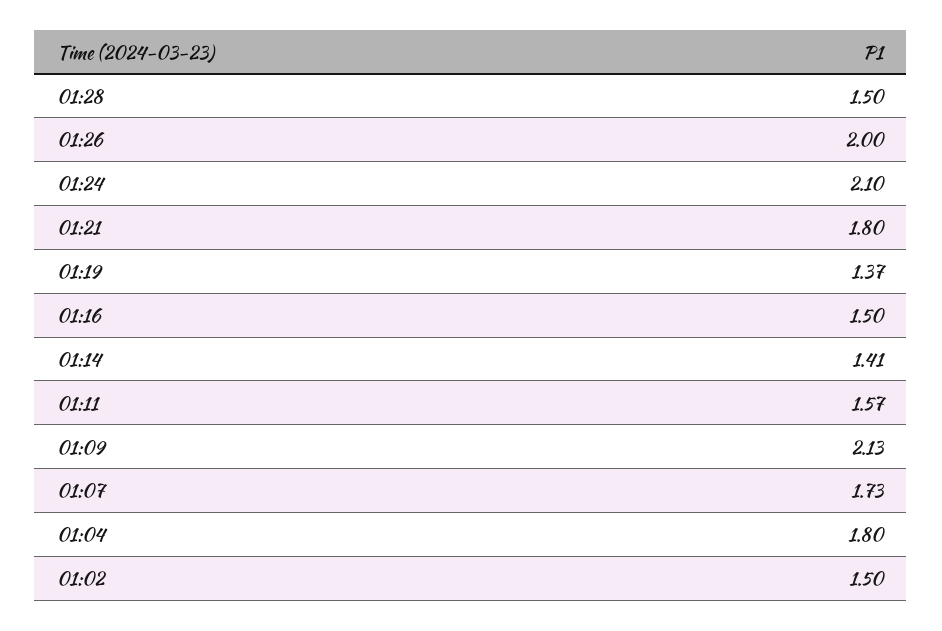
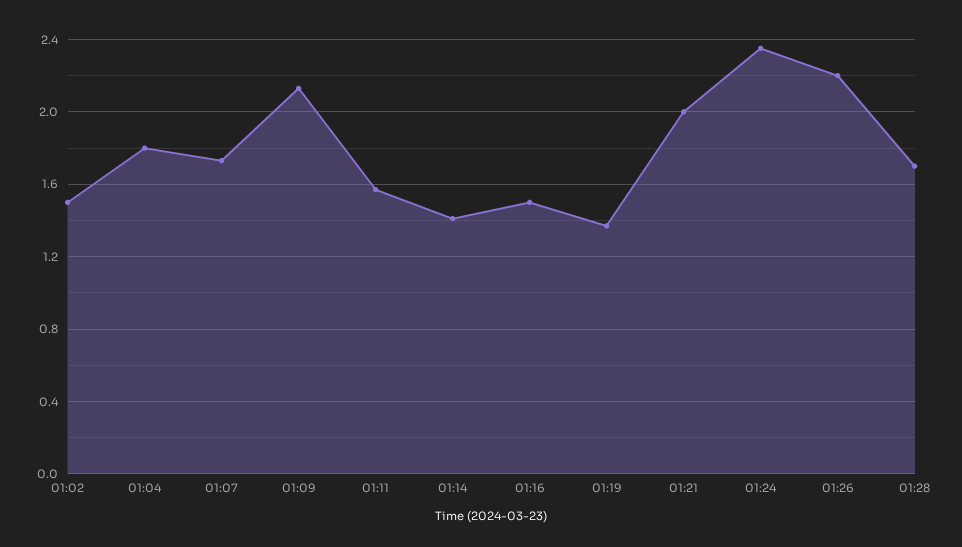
  {
-   "01:28": 1.5,
+   "01:28": 1.7,
-   "01:26": 2,
+   "01:26": 2.2,
-   "01:24": 2.1,
+   "01:24": 2.35,
-   "01:21": 1.8,
+   "01:21": 2,
    "01:19": 1.37,
    "01:16": 1.5,
    "01:14": 1.41,
    "01:11": 1.57,
    "01:09": 2.13,
    "01:07": 1.73,
    "01:04": 1.8,
    "01:02": 1.5
  }

